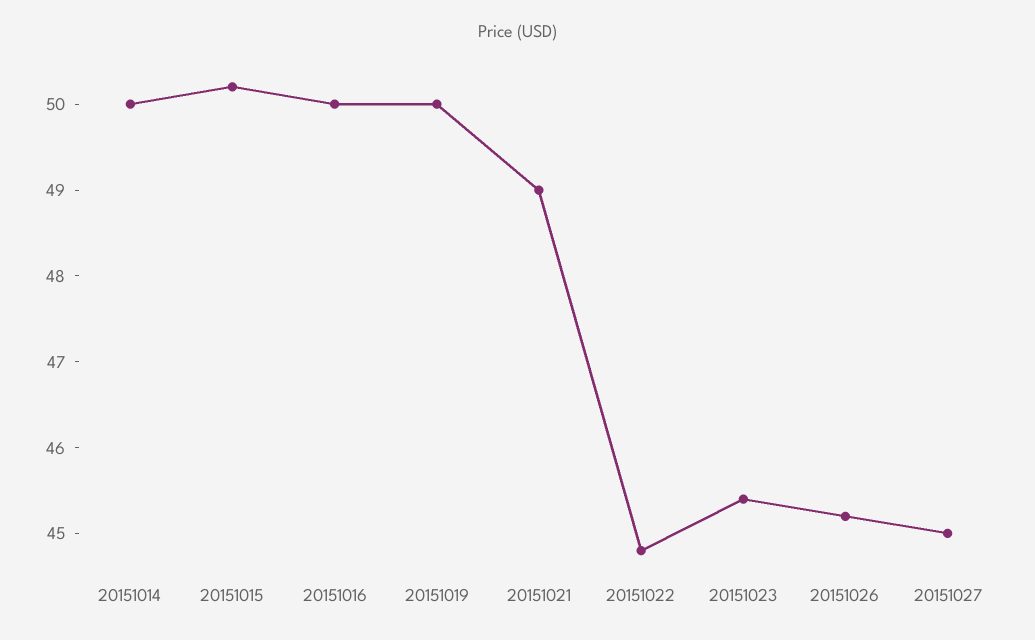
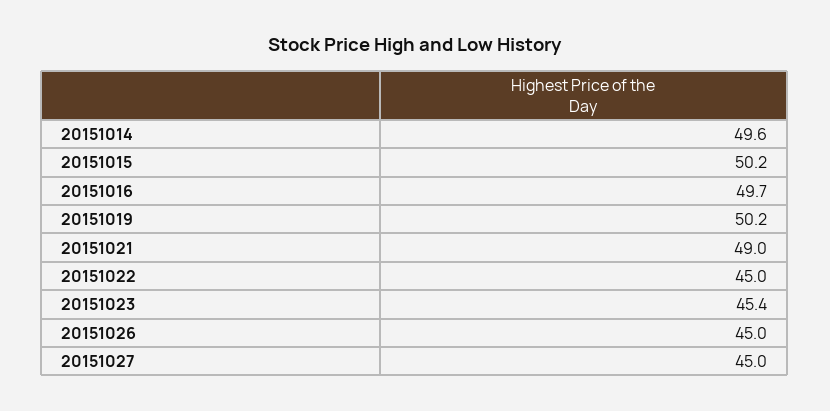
  {
-   "20151014": 50,
+   "20151014": 49.6,
    "20151015": 50.2,
-   "20151016": 50,
+   "20151016": 49.7,
-   "20151019": 50,
+   "20151019": 50.2,
    "20151021": 49,
-   "20151022": 44.8,
+   "20151022": 45,
    "20151023": 45.4,
-   "20151026": 45.2,
+   "20151026": 45,
    "20151027": 45
  }

